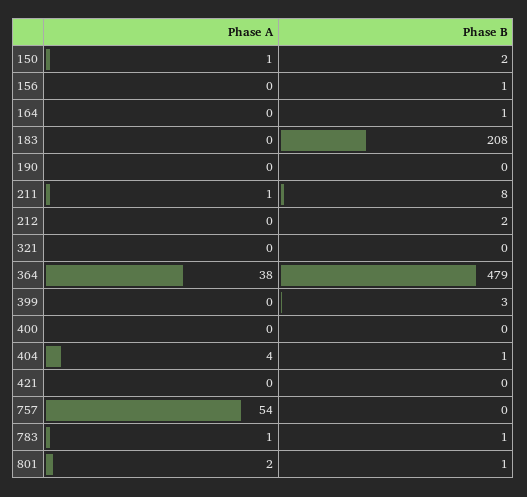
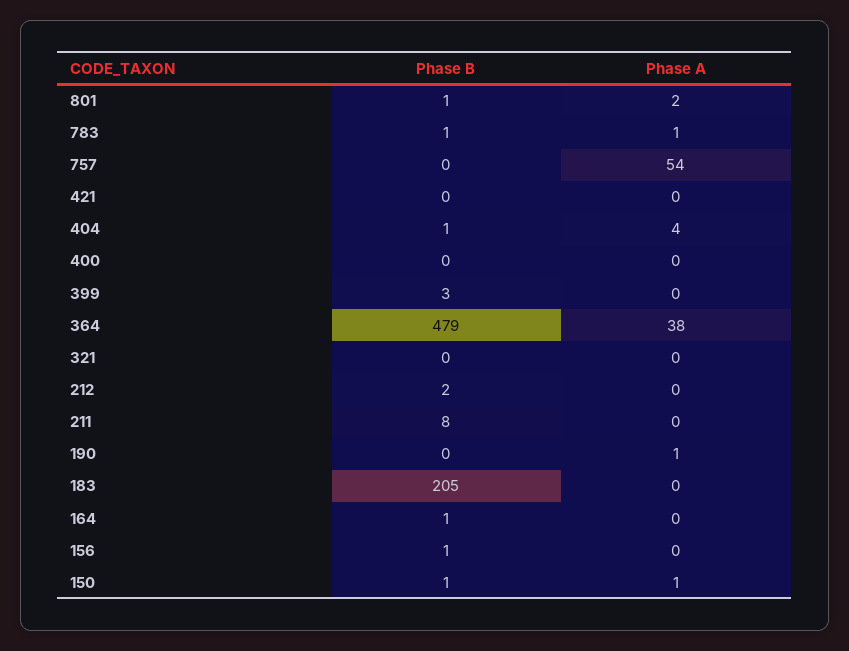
  {
    "Phase A": {
      "150": 1,
      "156": 0,
      "164": 0,
      "183": 0,
-     "190": 0,
+     "190": 1,
-     "211": 1,
+     "211": 0,
      "212": 0,
      "321": 0,
      "364": 38,
      "399": 0,
      "400": 0,
      "404": 4,
      "421": 0,
      "757": 54,
      "783": 1,
      "801": 2
    },
    "Phase B": {
-     "150": 2,
+     "150": 1,
      "156": 1,
      "164": 1,
-     "183": 208,
+     "183": 205,
      "190": 0,
      "211": 8,
      "212": 2,
      "321": 0,
      "364": 479,
      "399": 3,
      "400": 0,
      "404": 1,
      "421": 0,
      "757": 0,
      "783": 1,
      "801": 1
    }
  }

